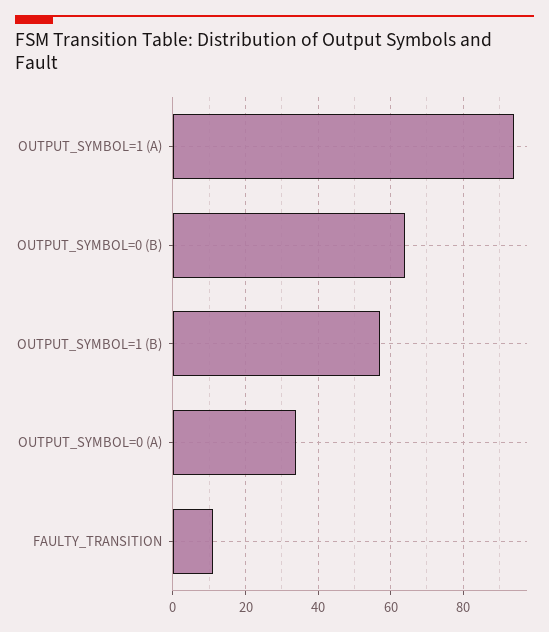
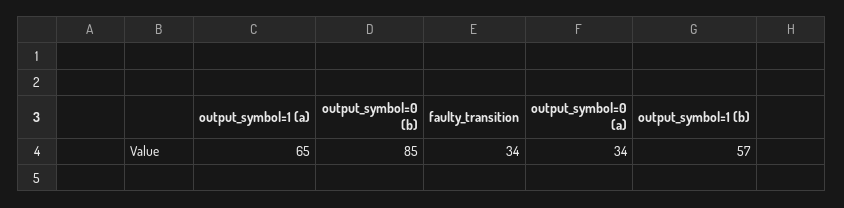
  {
-   "OUTPUT_SYMBOL=1 (A)": 95,
+   "OUTPUT_SYMBOL=1 (A)": 65,
-   "OUTPUT_SYMBOL=0 (B)": 65,
+   "OUTPUT_SYMBOL=0 (B)": 85,
    "OUTPUT_SYMBOL=1 (B)": 57,
    "OUTPUT_SYMBOL=0 (A)": 34,
-   "FAULTY_TRANSITION": 10
+   "FAULTY_TRANSITION": 34
  }

